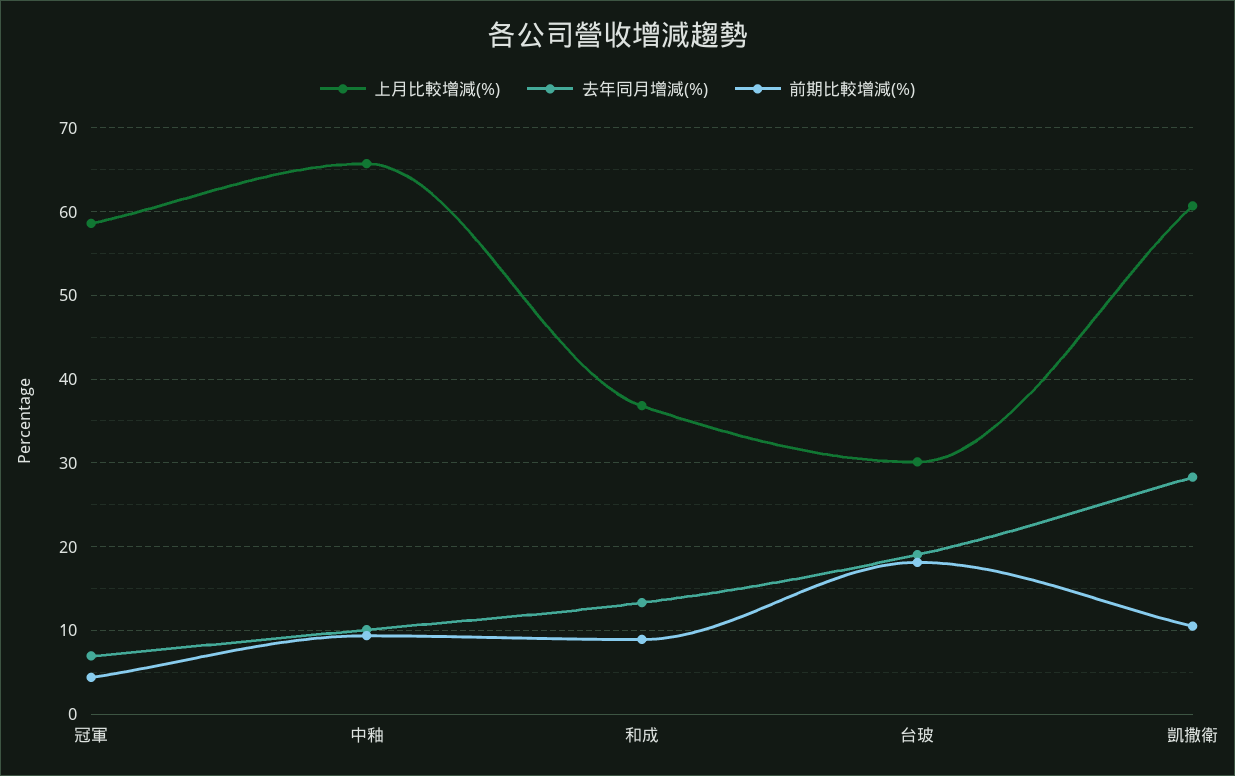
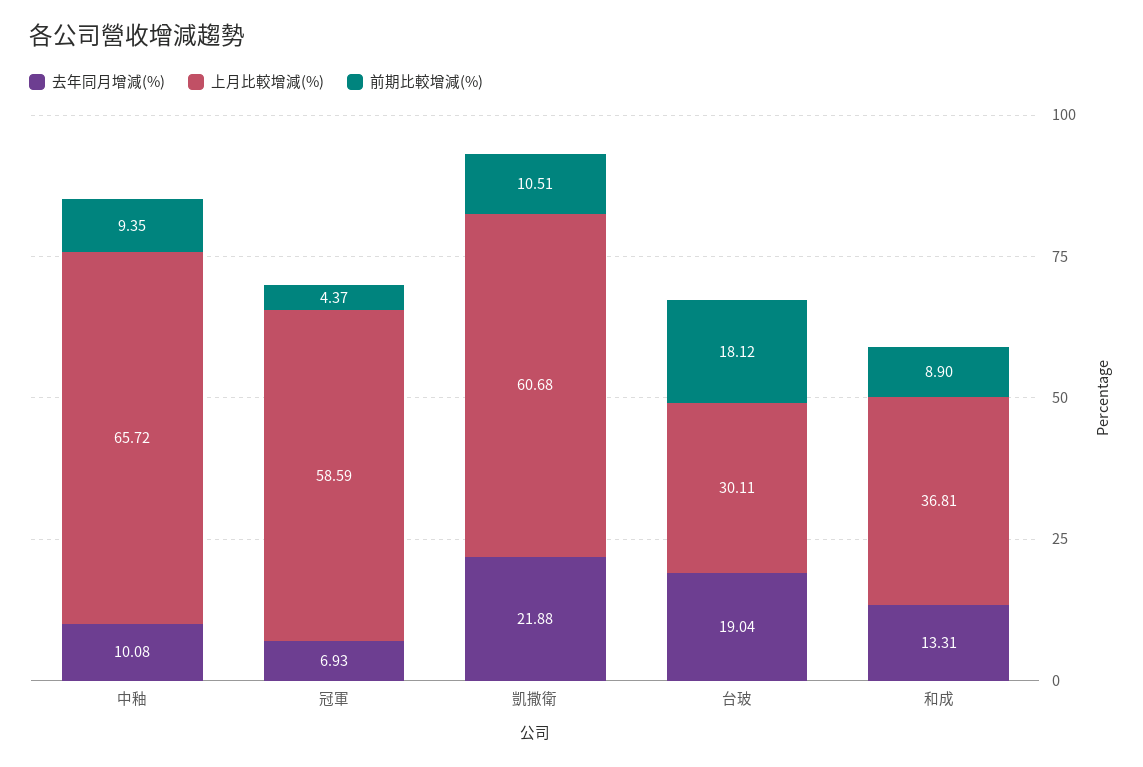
  {
    "上月比較增減(%)": {
      "冠軍": 58.59,
      "中釉": 65.72,
      "和成": 36.81,
      "台玻": 30.11,
      "凱撒衛": 60.68
    },
    "去年同月增減(%)": {
      "冠軍": 6.93,
      "中釉": 10.08,
      "和成": 13.31,
      "台玻": 19.04,
-     "凱撒衛": 28
+     "凱撒衛": 21.88
    },
    "前期比較增減(%)": {
      "冠軍": 4.37,
      "中釉": 9.35,
      "和成": 8.9,
      "台玻": 18.12,
      "凱撒衛": 10.51
    }
  }

